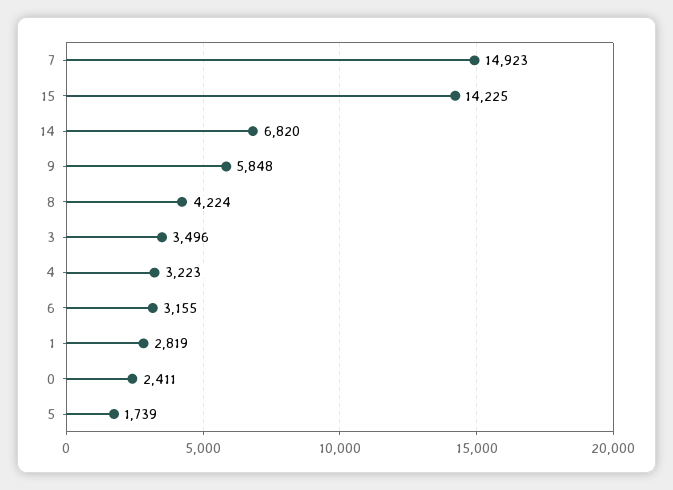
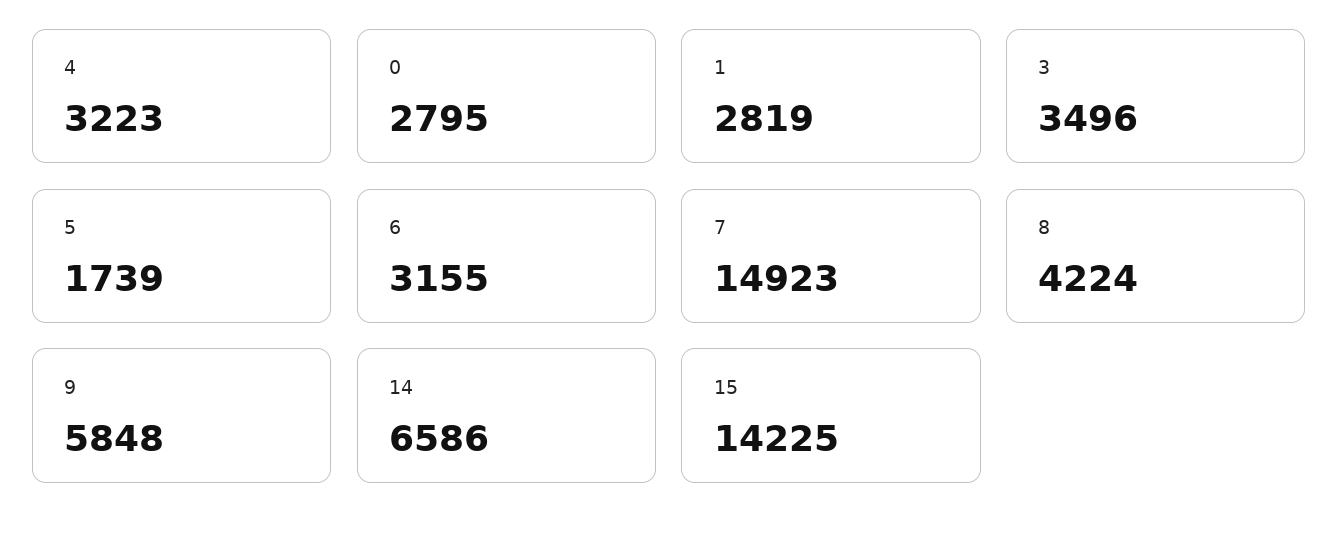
  {
    "7": 14923,
    "15": 14225,
-   "14": 6820,
+   "14": 6586,
    "9": 5848,
    "8": 4224,
    "3": 3496,
    "4": 3223,
    "6": 3155,
    "1": 2819,
-   "0": 2411,
+   "0": 2795,
    "5": 1739
  }

